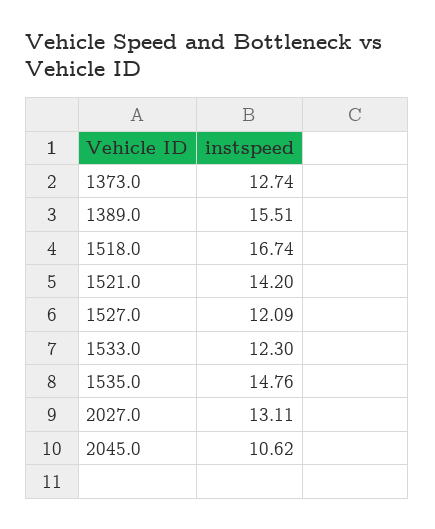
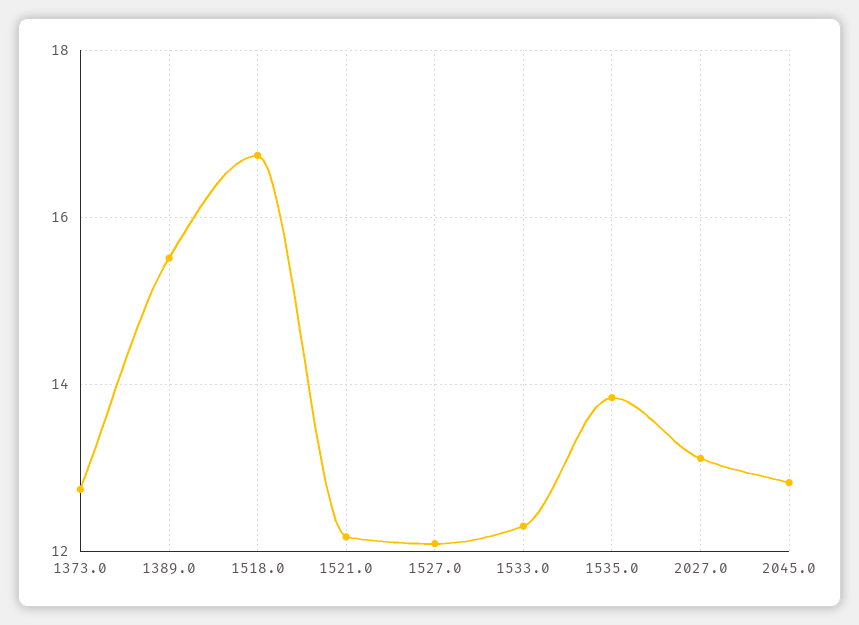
  {
    "1373.0": 12.74,
    "1389.0": 15.51,
    "1518.0": 16.74,
-   "1521.0": 14.2,
+   "1521.0": 12.2,
    "1527.0": 12.09,
    "1533.0": 12.3,
-   "1535.0": 14.76,
+   "1535.0": 13.8,
    "2027.0": 13.11,
-   "2045.0": 10.62
+   "2045.0": 12.8
  }

